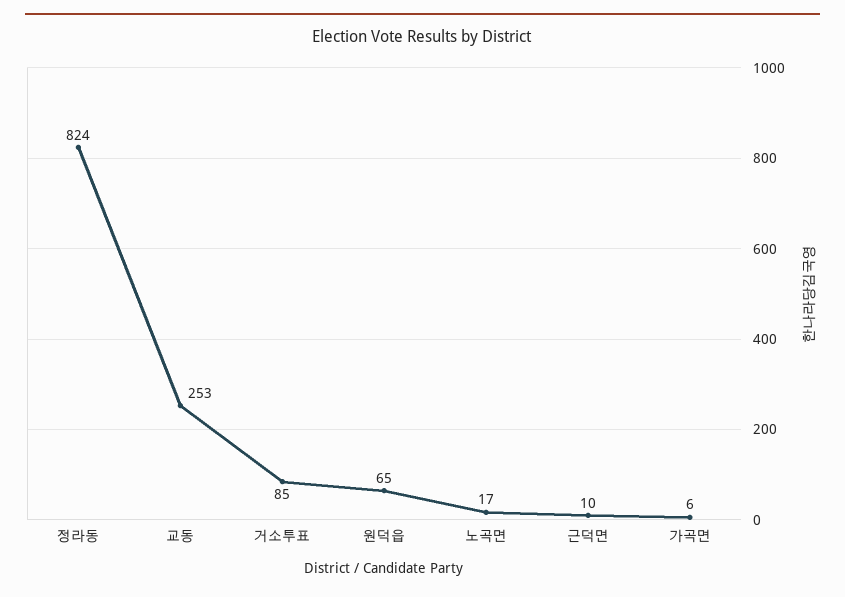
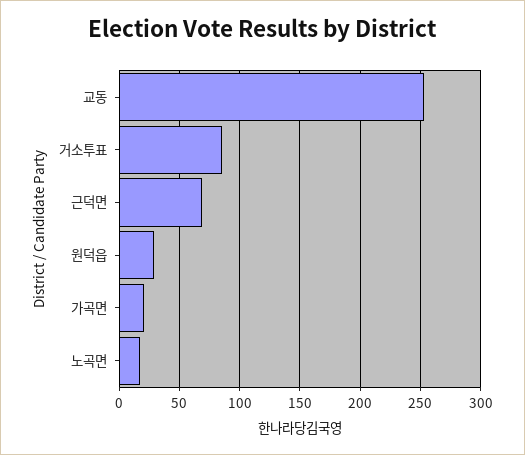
  {
-   "정라동": 824,
    "교동": 253,
    "거소투표": 85,
-   "원덕읍": 65,
+   "원덕읍": 30,
    "노곡면": 17,
-   "근덕면": 10,
+   "근덕면": 70,
-   "가곡면": 6
+   "가곡면": 20
  }

